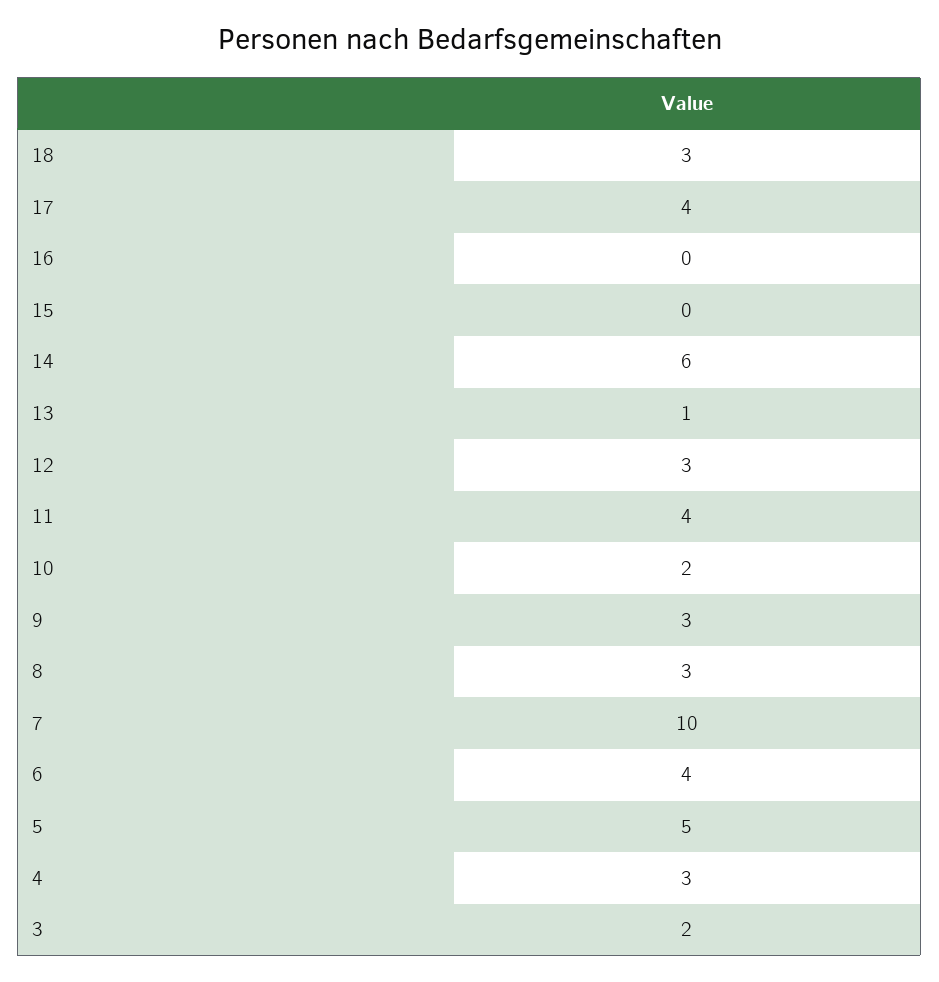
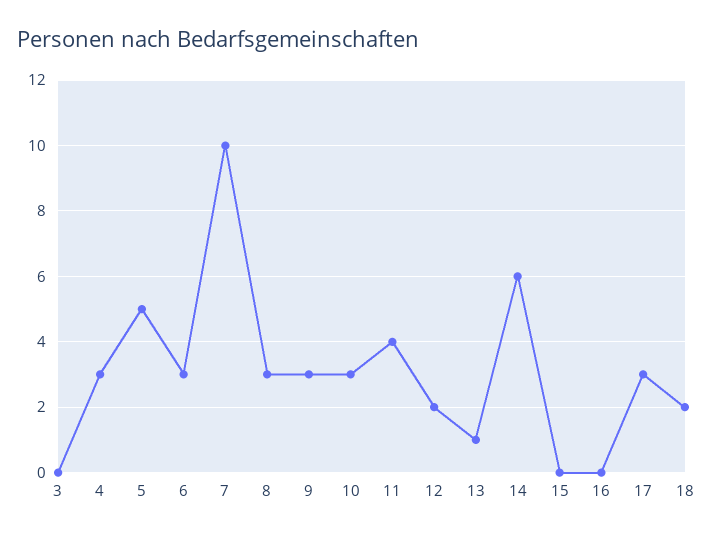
  {
-   "18": 3,
+   "18": 2,
-   "17": 4,
+   "17": 3,
    "16": 0,
    "15": 0,
    "14": 6,
    "13": 1,
-   "12": 3,
+   "12": 2,
    "11": 4,
-   "10": 2,
+   "10": 3,
    "9": 3,
    "8": 3,
    "7": 10,
-   "6": 4,
+   "6": 3,
    "5": 5,
    "4": 3,
-   "3": 2
+   "3": 0
  }

